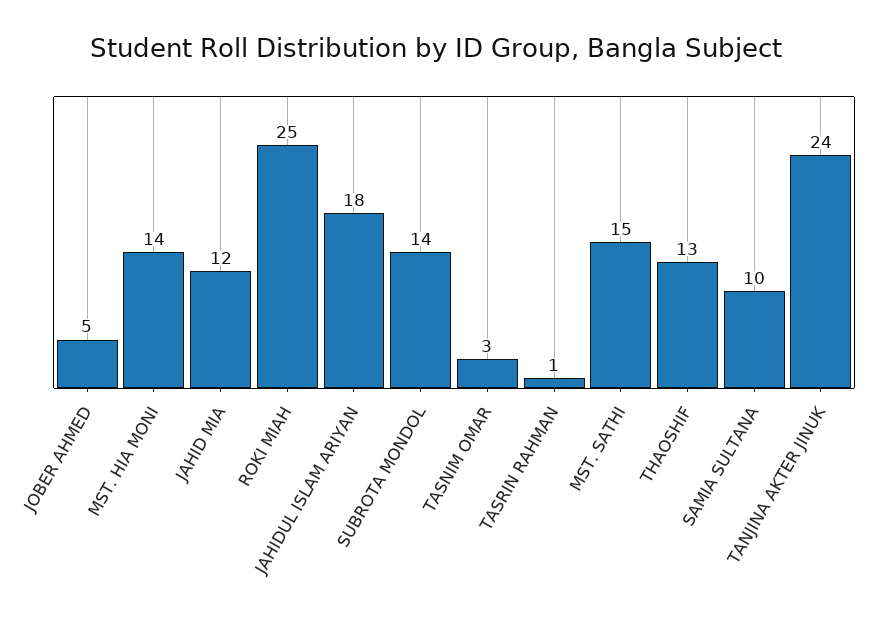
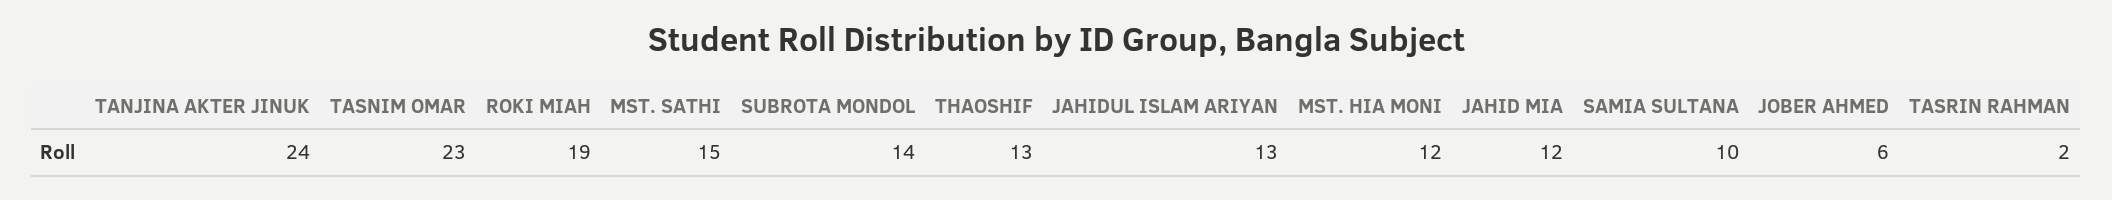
  {
-   "JOBER AHMED": 5,
+   "JOBER AHMED": 6,
-   "MST. HIA MONI": 14,
+   "MST. HIA MONI": 12,
    "JAHID MIA": 12,
-   "ROKI MIAH": 25,
+   "ROKI MIAH": 19,
-   "JAHIDUL ISLAM ARIYAN": 18,
+   "JAHIDUL ISLAM ARIYAN": 13,
    "SUBROTA MONDOL": 14,
-   "TASNIM OMAR": 3,
+   "TASNIM OMAR": 23,
-   "TASRIN RAHMAN": 1,
+   "TASRIN RAHMAN": 2,
    "MST. SATHI": 15,
    "THAOSHIF": 13,
    "SAMIA SULTANA": 10,
    "TANJINA AKTER JINUK": 24
  }

